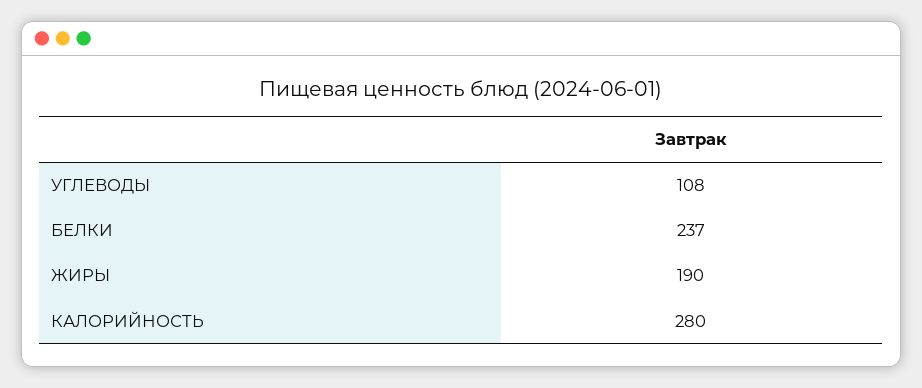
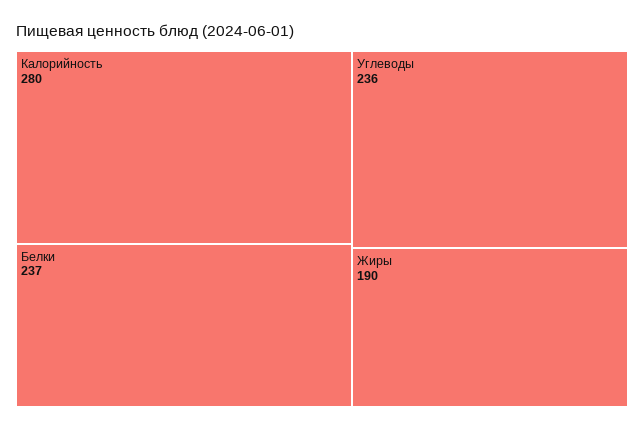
  {
-   "УГЛЕВОДЫ": 108,
+   "УГЛЕВОДЫ": 236,
    "БЕЛКИ": 237,
    "ЖИРЫ": 190,
    "КАЛОРИЙНОСТЬ": 280
  }

